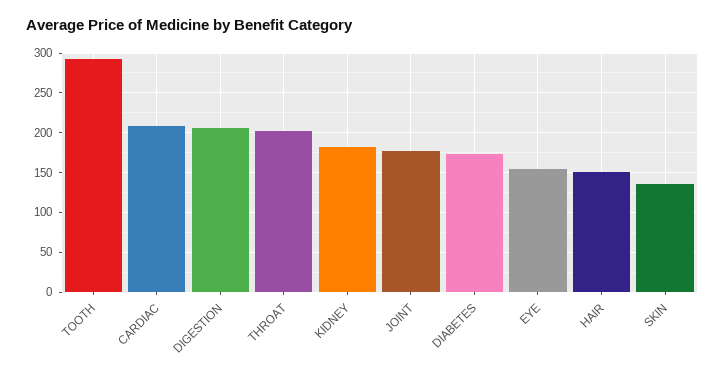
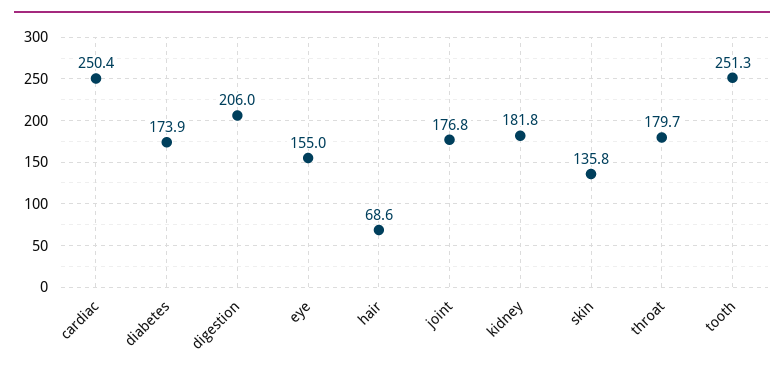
  {
-   "TOOTH": 290,
+   "TOOTH": 251.3,
-   "CARDIAC": 210,
+   "CARDIAC": 250.4,
    "DIGESTION": 206,
-   "THROAT": 200,
+   "THROAT": 179.7,
    "KIDNEY": 181.8,
    "JOINT": 176.8,
    "DIABETES": 173.9,
    "EYE": 155,
-   "HAIR": 150,
+   "HAIR": 68.6,
    "SKIN": 135.8
  }

